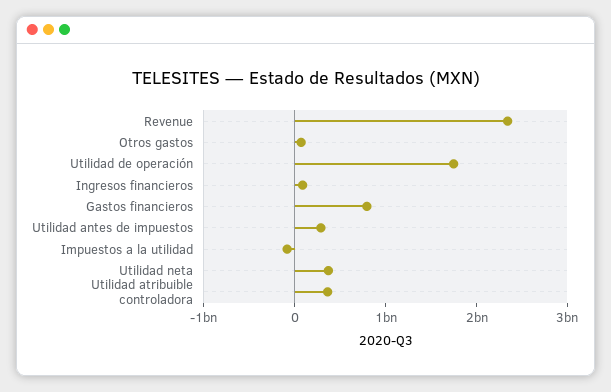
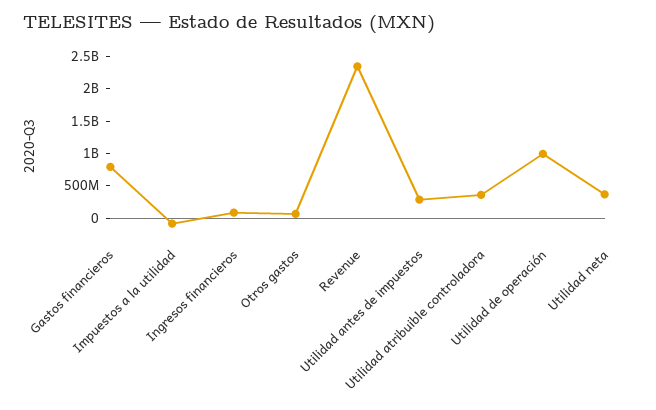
  {
    "Revenue": 2400000000,
    "Otros gastos": 0,
-   "Utilidad de operación": 1800000000,
+   "Utilidad de operación": 1000000000,
    "Ingresos financieros": 0,
    "Gastos financieros": 800000000,
    "Utilidad antes de impuestos": 200000000,
    "Impuestos a la utilidad": 0,
    "Utilidad neta": 400000000,
    "Utilidad atribuible controladora": 400000000
  }

